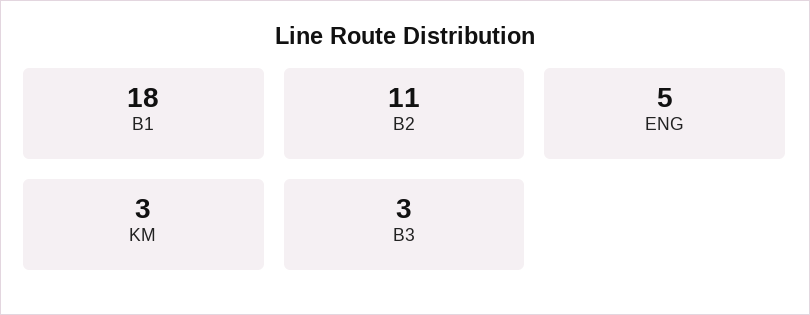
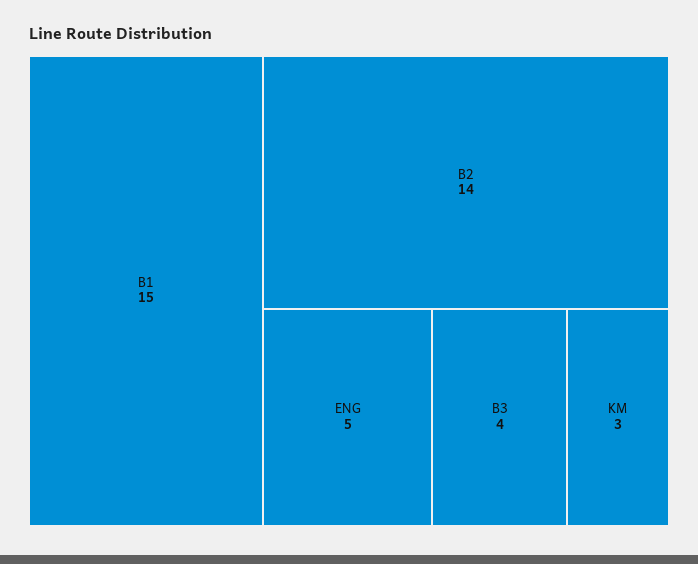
  {
-   "B1": 18,
+   "B1": 15,
-   "B2": 11,
+   "B2": 14,
    "ENG": 5,
    "KM": 3,
-   "B3": 3
+   "B3": 4
  }

